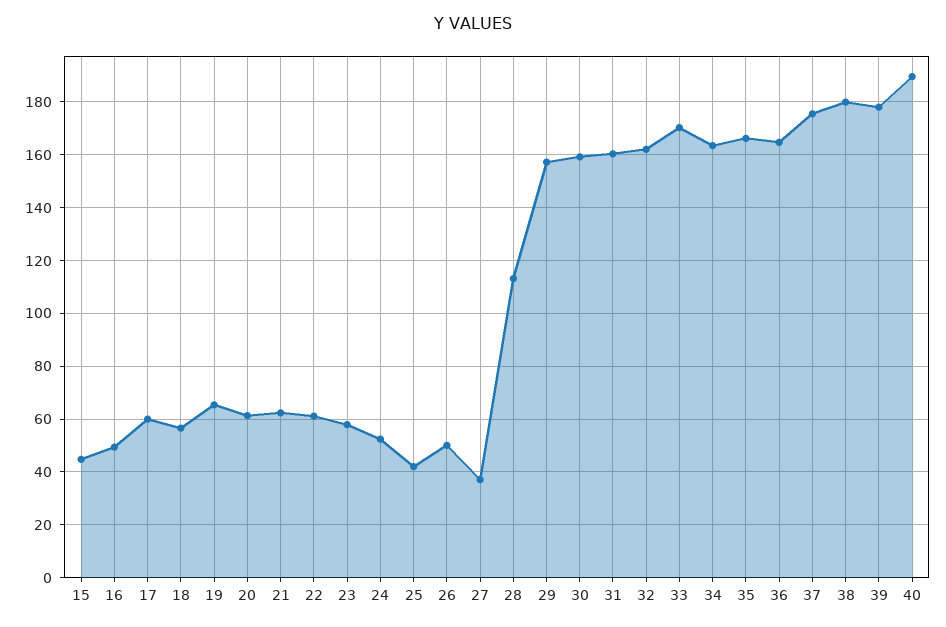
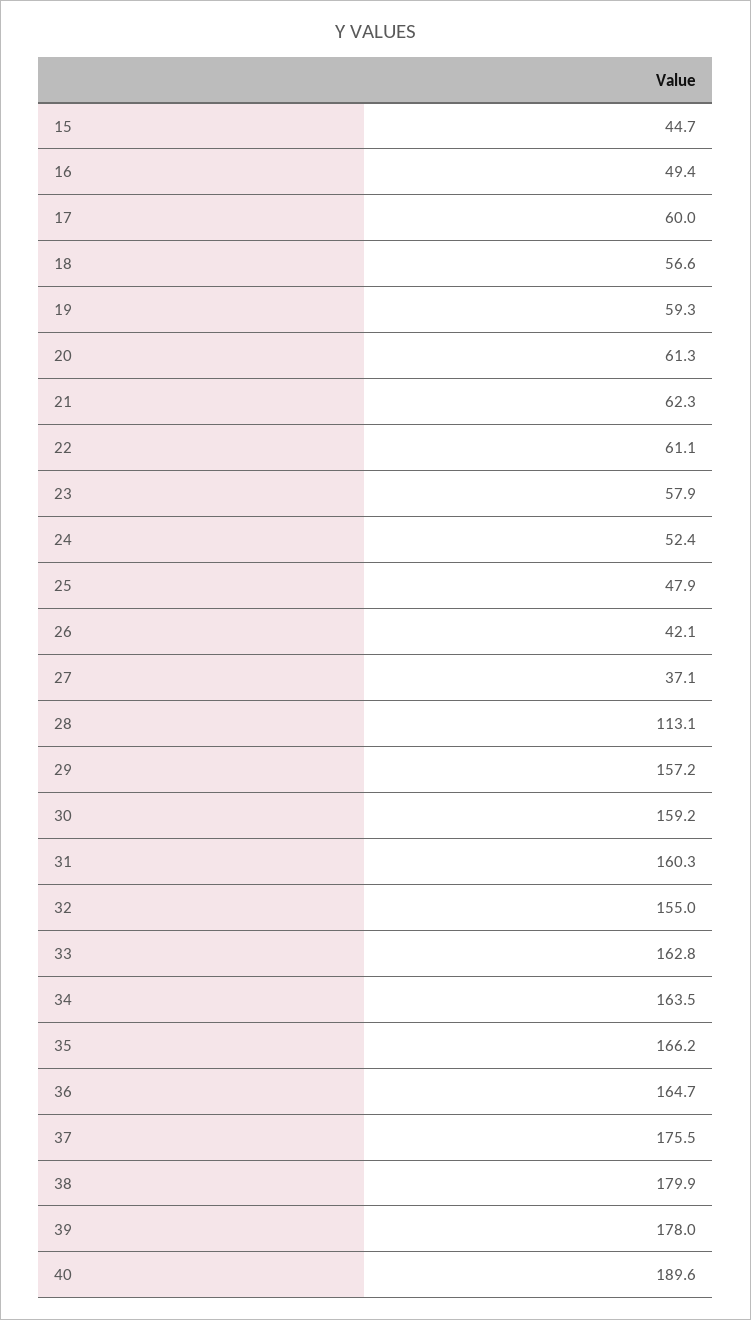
  {
    "15": 44.7,
    "16": 49.4,
    "17": 60,
    "18": 56.6,
-   "19": 65,
+   "19": 59.3,
    "20": 61.3,
    "21": 62.3,
    "22": 61.1,
    "23": 57.9,
    "24": 52.4,
-   "25": 42.5,
+   "25": 47.9,
-   "26": 50,
+   "26": 42.1,
    "27": 37.1,
    "28": 113.1,
    "29": 157.2,
    "30": 159.2,
    "31": 160.3,
-   "32": 162.5,
+   "32": 155,
-   "33": 170,
+   "33": 162.8,
    "34": 163.5,
    "35": 166.2,
    "36": 164.7,
    "37": 175.5,
    "38": 179.9,
    "39": 178,
    "40": 189.6
  }

